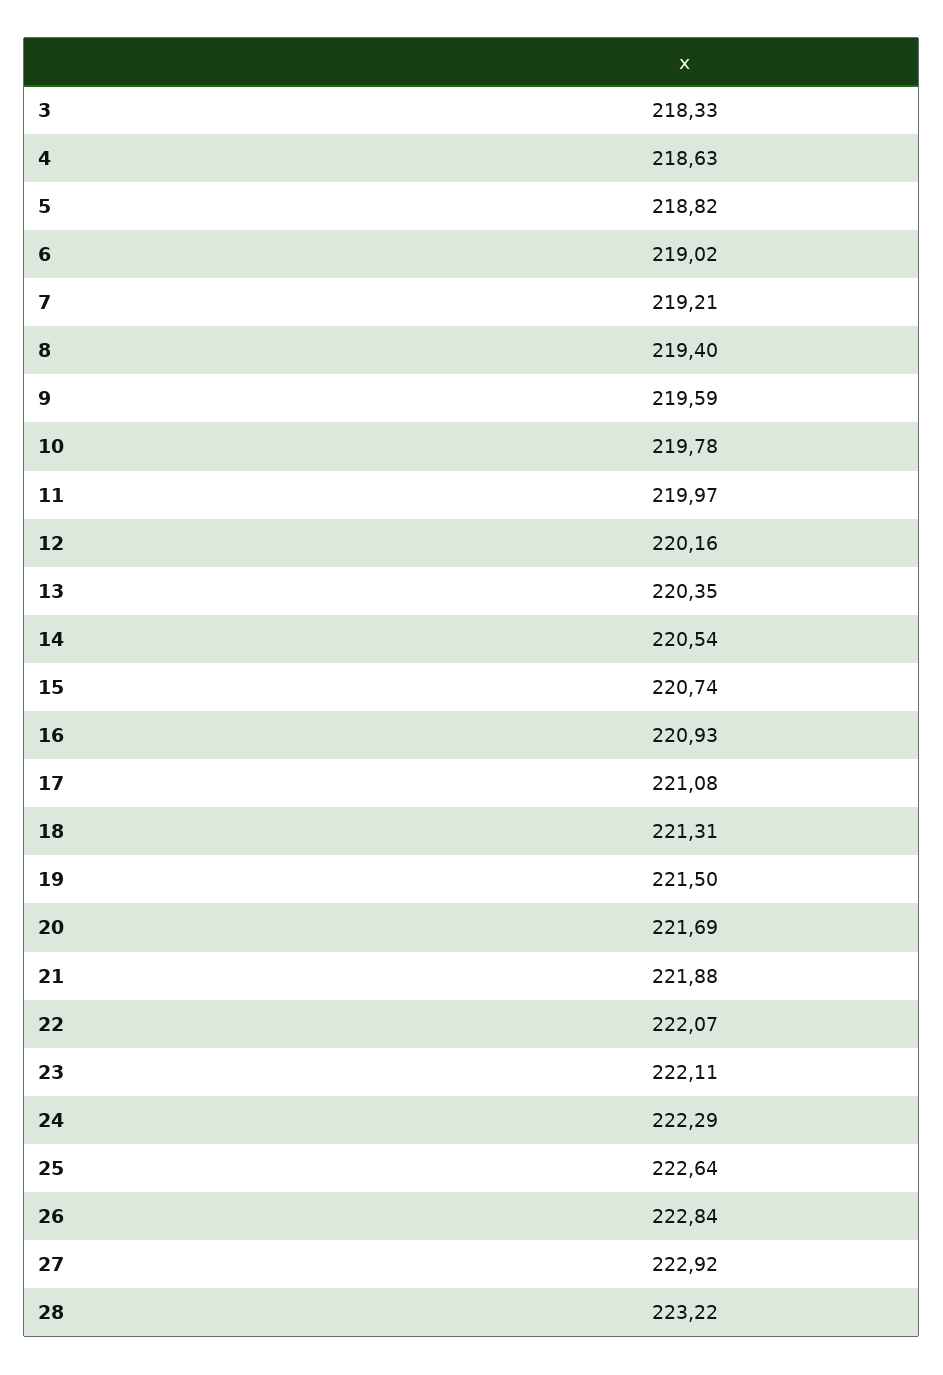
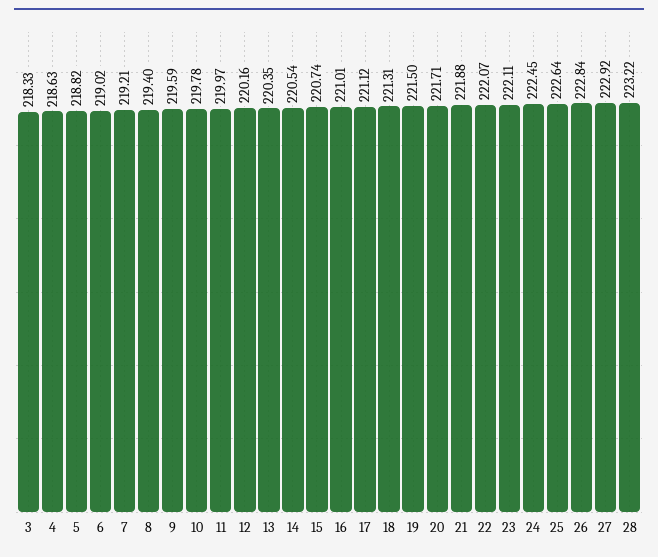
  {
    "3": 218.33,
    "4": 218.63,
    "5": 218.82,
    "6": 219.02,
    "7": 219.21,
    "8": 219.4,
    "9": 219.59,
    "10": 219.78,
    "11": 219.97,
    "12": 220.16,
    "13": 220.35,
    "14": 220.54,
    "15": 220.74,
-   "16": 220.93,
+   "16": 221.01,
-   "17": 221.08,
+   "17": 221.12,
    "18": 221.31,
    "19": 221.5,
-   "20": 221.69,
+   "20": 221.71,
    "21": 221.88,
    "22": 222.07,
    "23": 222.11,
-   "24": 222.29,
+   "24": 222.45,
    "25": 222.64,
    "26": 222.84,
    "27": 222.92,
    "28": 223.22
  }

